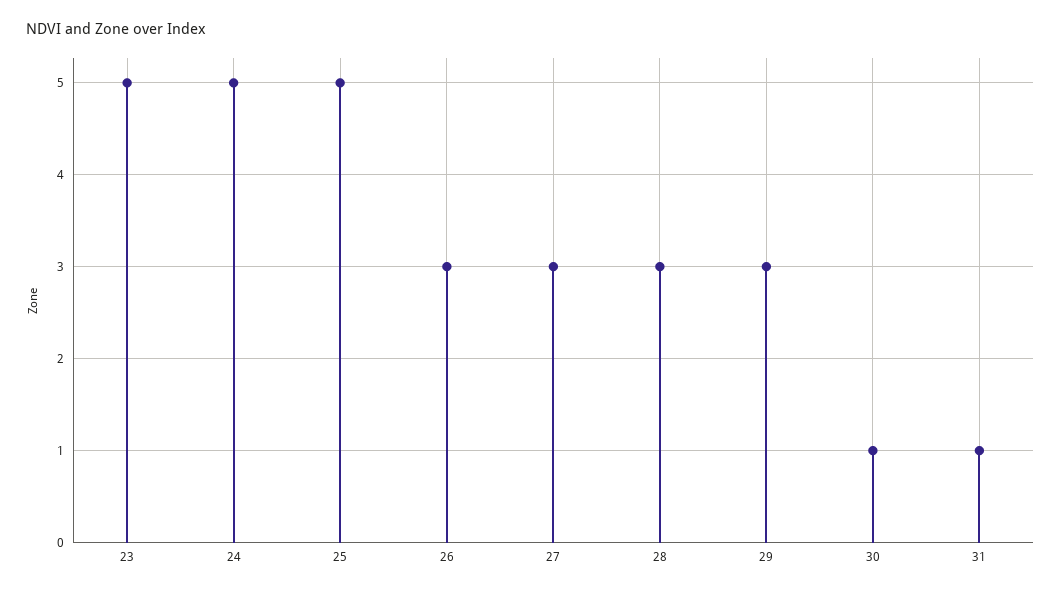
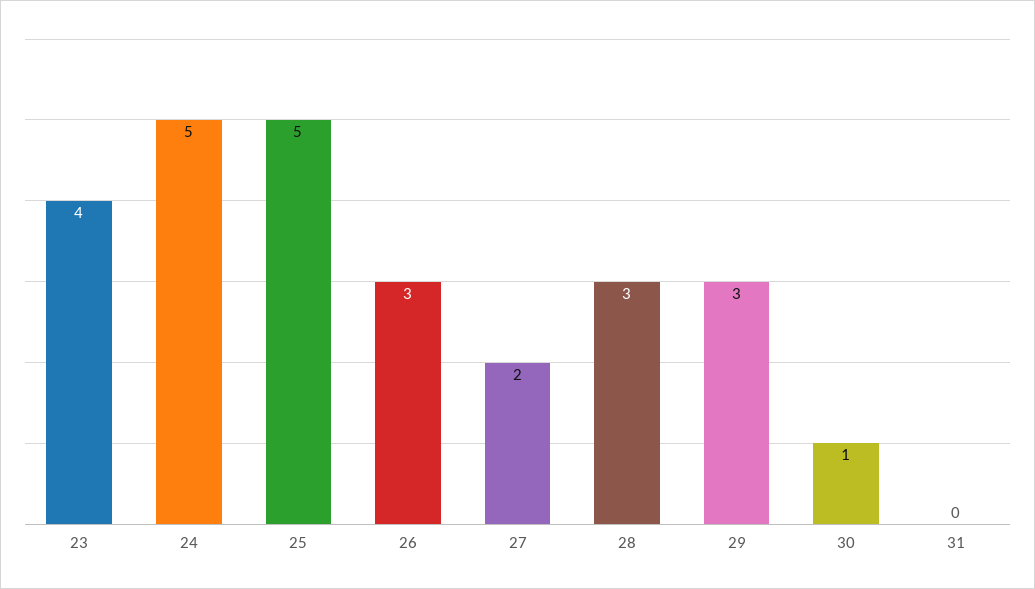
  {
-   "23": 5,
+   "23": 4,
    "24": 5,
    "25": 5,
    "26": 3,
-   "27": 3,
+   "27": 2,
    "28": 3,
    "29": 3,
    "30": 1,
-   "31": 1
+   "31": 0
  }

